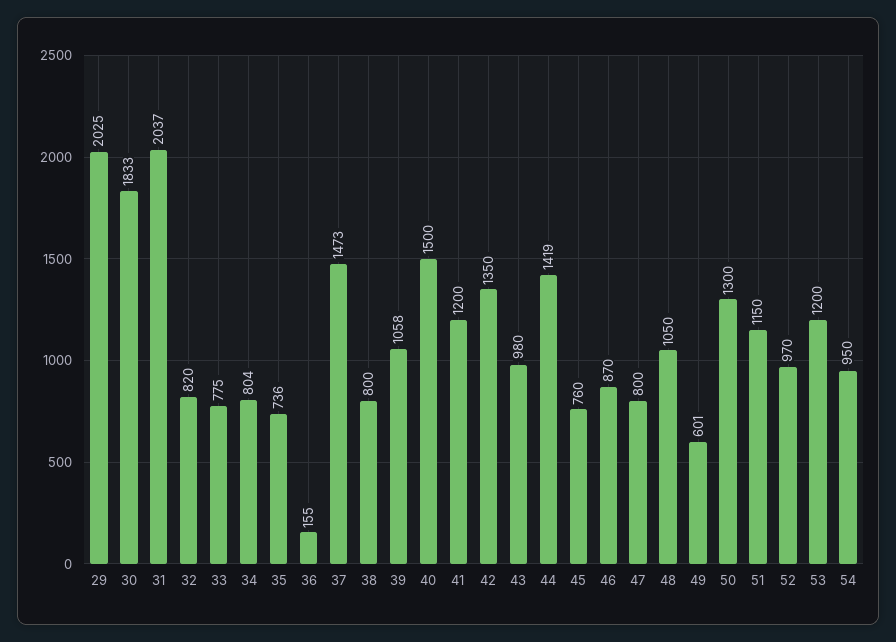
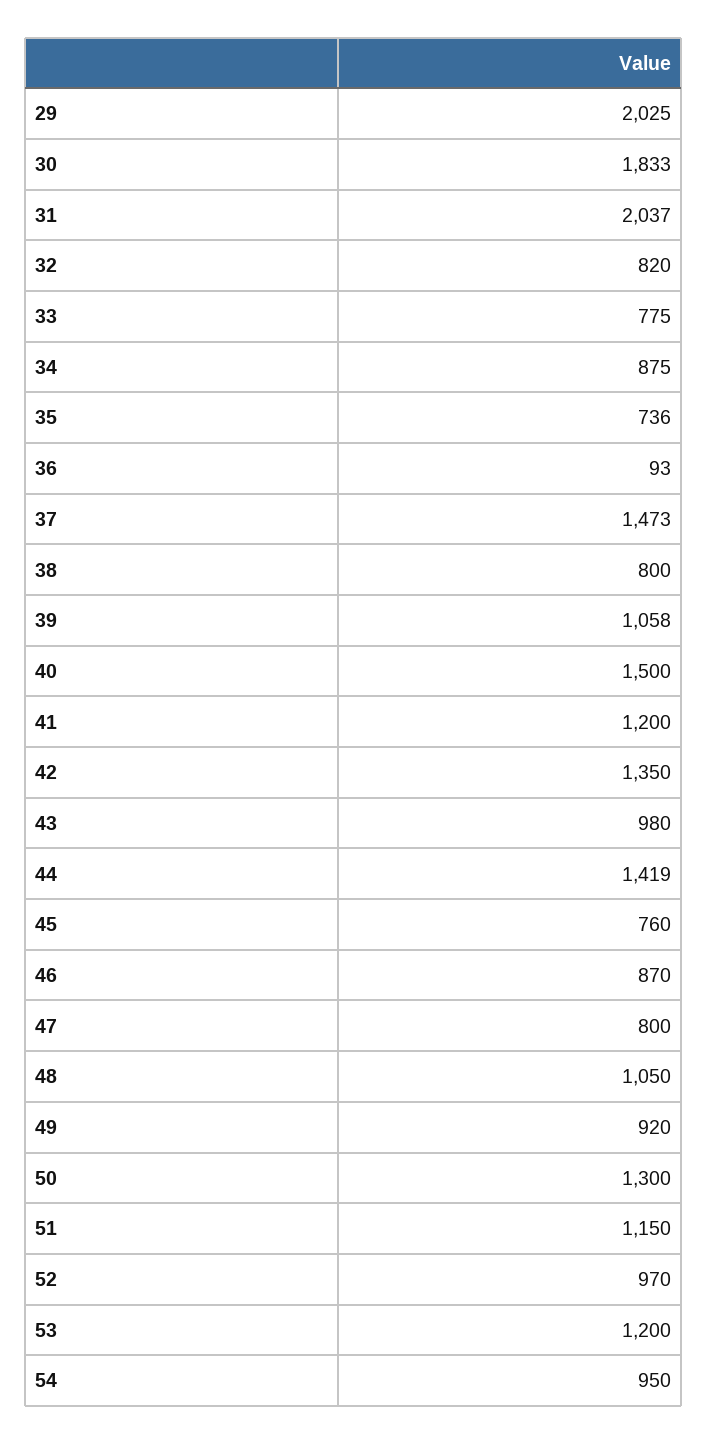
  {
    "29": 2025,
    "30": 1833,
    "31": 2037,
    "32": 820,
    "33": 775,
-   "34": 804,
+   "34": 875,
    "35": 736,
-   "36": 155,
+   "36": 93,
    "37": 1473,
    "38": 800,
    "39": 1058,
    "40": 1500,
    "41": 1200,
    "42": 1350,
    "43": 980,
    "44": 1419,
    "45": 760,
    "46": 870,
    "47": 800,
    "48": 1050,
-   "49": 601,
+   "49": 920,
    "50": 1300,
    "51": 1150,
    "52": 970,
    "53": 1200,
    "54": 950
  }

